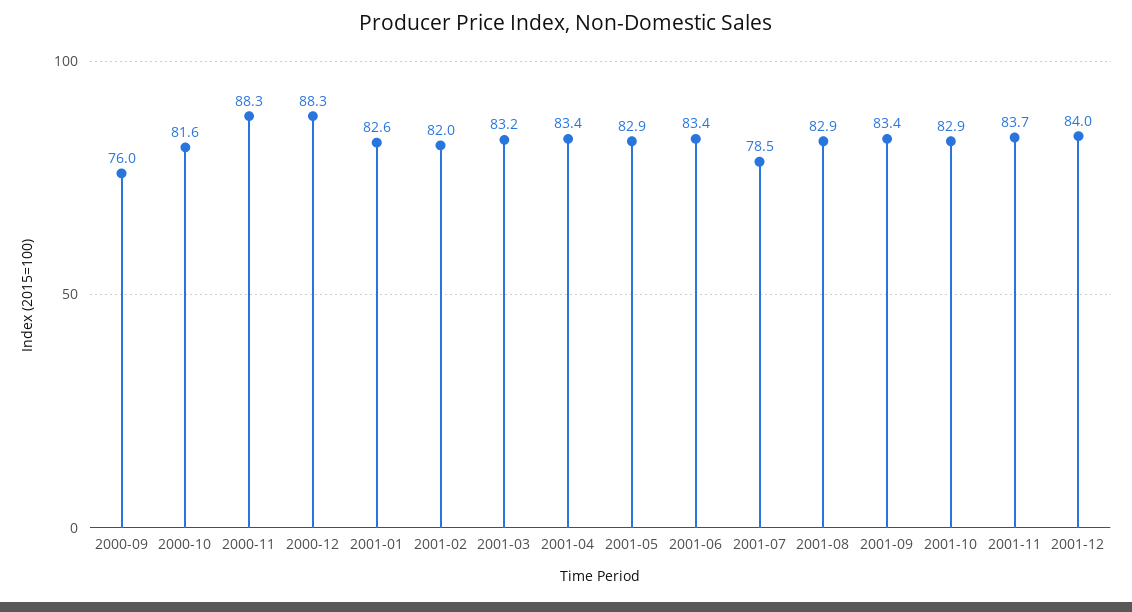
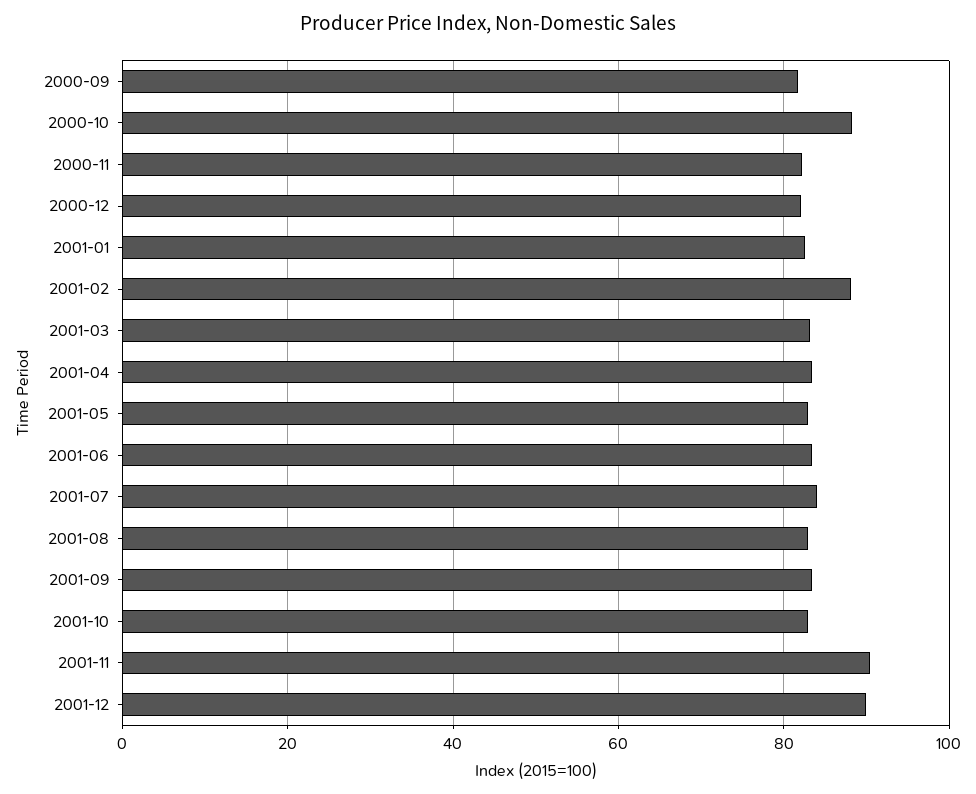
  {
-   "2000-09": 76,
+   "2000-09": 82,
-   "2000-10": 81.6,
+   "2000-10": 88,
-   "2000-11": 88.3,
+   "2000-11": 82,
-   "2000-12": 88.3,
+   "2000-12": 82,
    "2001-01": 82.6,
-   "2001-02": 82,
+   "2001-02": 88,
    "2001-03": 83.2,
    "2001-04": 83.4,
    "2001-05": 82.9,
    "2001-06": 83.4,
-   "2001-07": 78.5,
+   "2001-07": 84,
    "2001-08": 82.9,
    "2001-09": 83.4,
    "2001-10": 82.9,
-   "2001-11": 83.7,
+   "2001-11": 90,
-   "2001-12": 84
+   "2001-12": 90
  }

